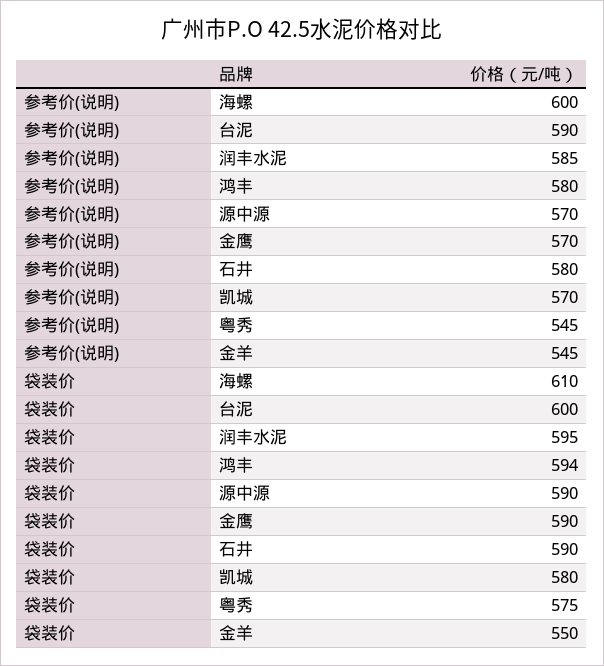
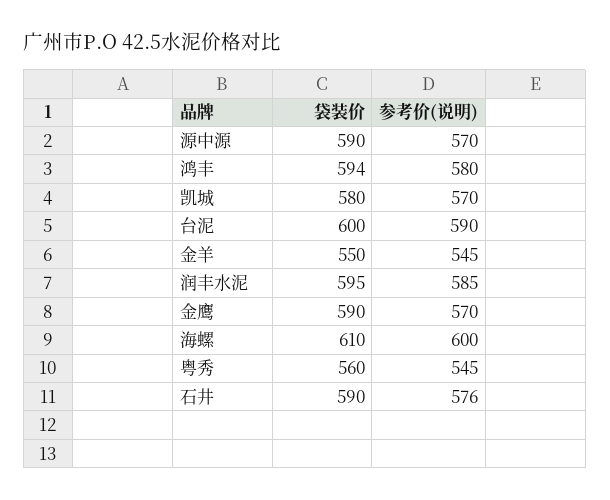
  {
    "参考价(说明)": {
      "海螺": 600,
      "台泥": 590,
      "润丰水泥": 585,
      "鸿丰": 580,
      "源中源": 570,
      "金鹰": 570,
-     "石井": 580,
+     "石井": 576,
      "凯城": 570,
      "粤秀": 545,
      "金羊": 545
    },
    "袋装价": {
      "海螺": 610,
      "台泥": 600,
      "润丰水泥": 595,
      "鸿丰": 594,
      "源中源": 590,
      "金鹰": 590,
      "石井": 590,
      "凯城": 580,
-     "粤秀": 575,
+     "粤秀": 560,
      "金羊": 550
    }
  }

